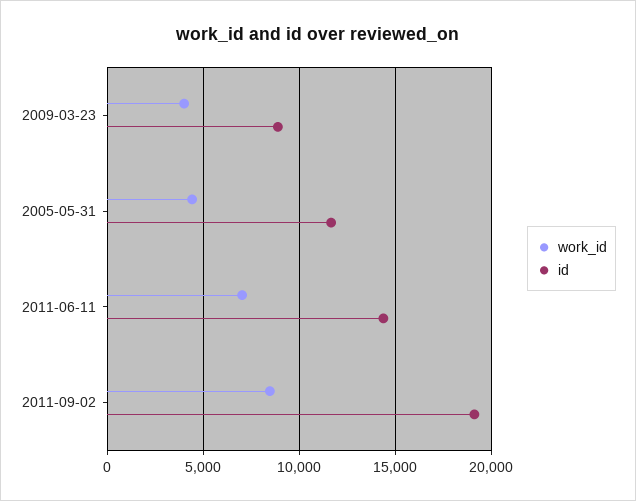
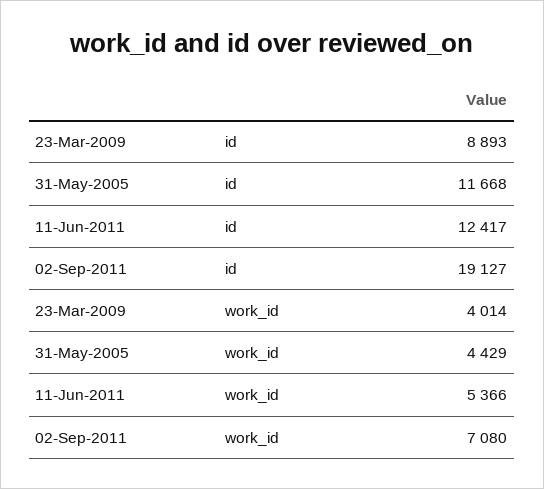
  {
    "work_id": {
      "2009-03-23": 4014,
      "2005-05-31": 4429,
-     "2011-06-11": 7000,
+     "2011-06-11": 5366,
-     "2011-09-02": 8500
+     "2011-09-02": 7080
    },
    "id": {
      "2009-03-23": 8893,
      "2005-05-31": 11668,
-     "2011-06-11": 14500,
+     "2011-06-11": 12417,
      "2011-09-02": 19127
    }
  }

